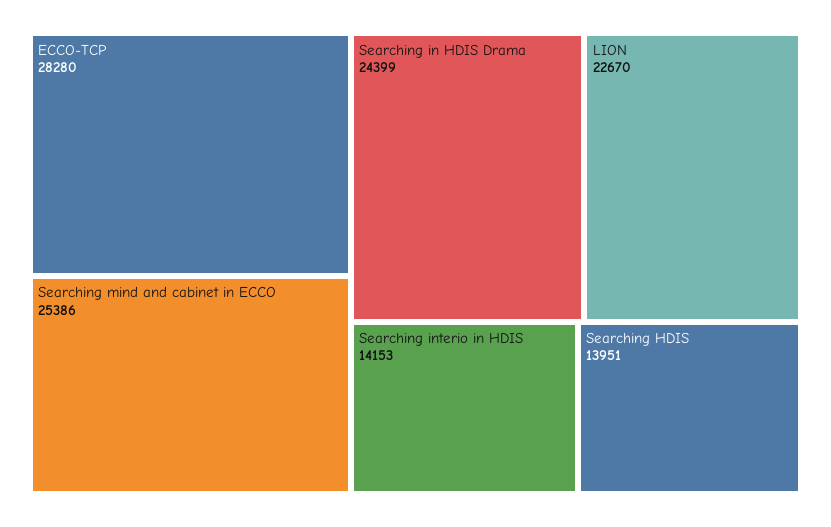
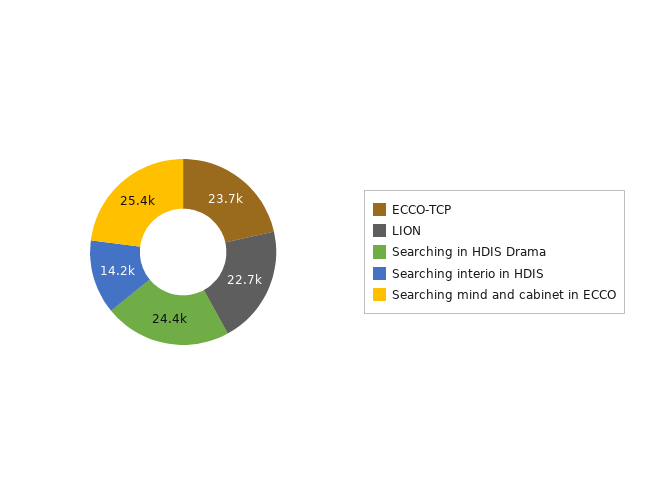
  {
-   "ECCO-TCP": 28280,
+   "ECCO-TCP": 23700,
    "Searching mind and cabinet in ECCO": 25386,
    "Searching in HDIS Drama": 24399,
    "LION": 22670,
-   "Searching interio in HDIS": 14153,
+   "Searching interio in HDIS": 14153
-   "Searching HDIS": 13951
  }

